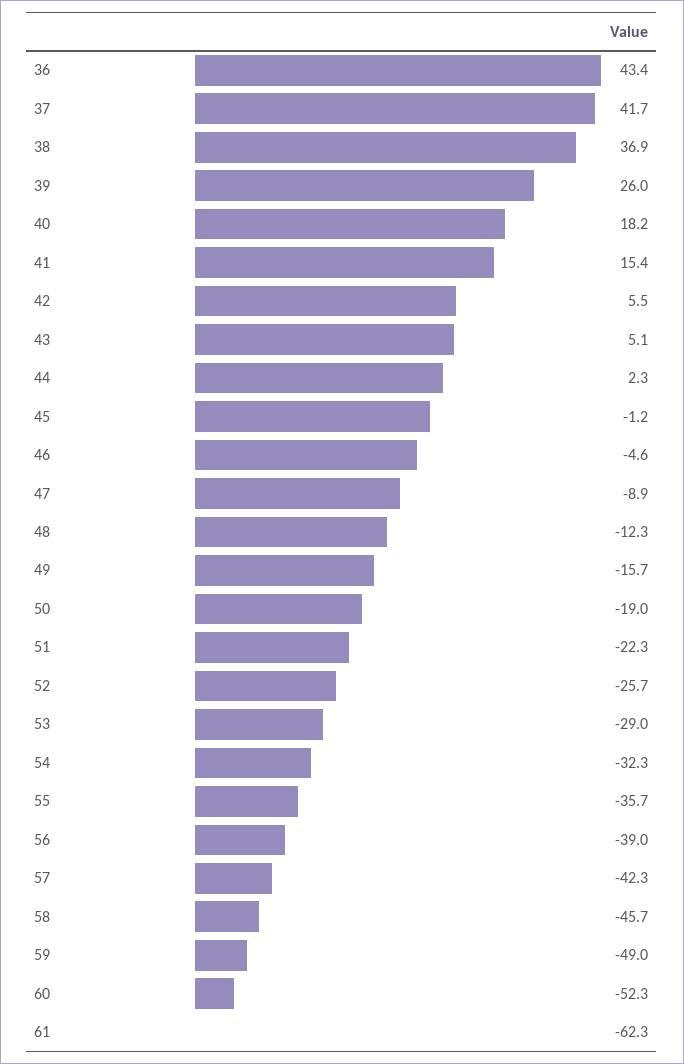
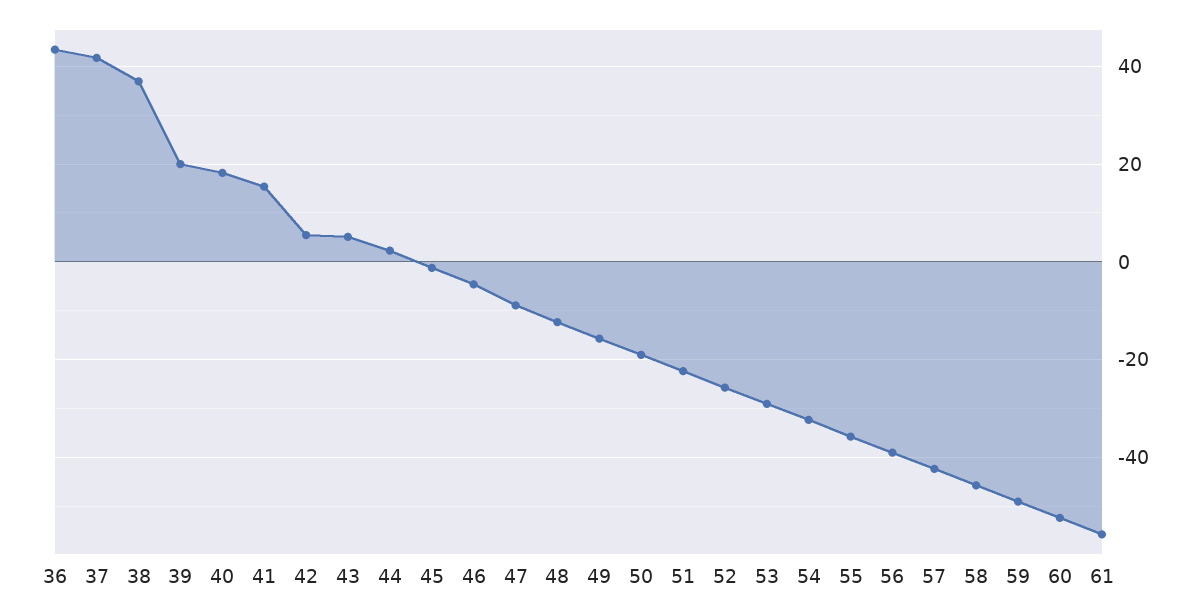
  {
    "36": 43.4,
    "37": 41.7,
    "38": 36.9,
-   "39": 26,
+   "39": 20,
    "40": 18.2,
    "41": 15.4,
    "42": 5.5,
    "43": 5.1,
    "44": 2.3,
    "45": -1.2,
    "46": -4.6,
    "47": -8.9,
    "48": -12.3,
    "49": -15.7,
    "50": -19,
    "51": -22.3,
    "52": -25.7,
    "53": -29,
    "54": -32.3,
    "55": -35.7,
    "56": -39,
    "57": -42.3,
    "58": -45.7,
    "59": -49,
    "60": -52.3,
-   "61": -62.3
+   "61": -56
  }

